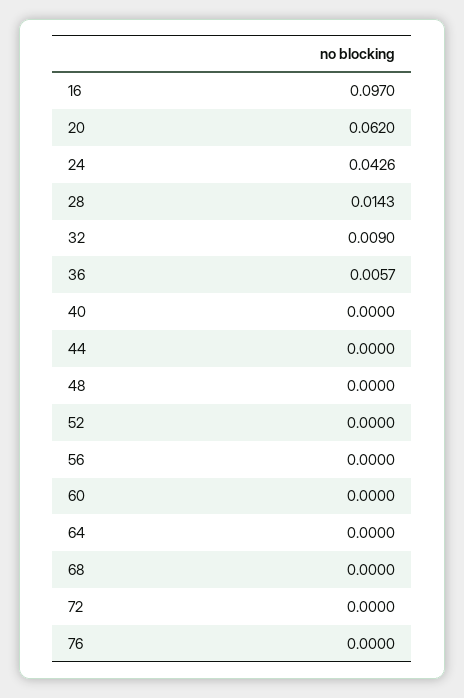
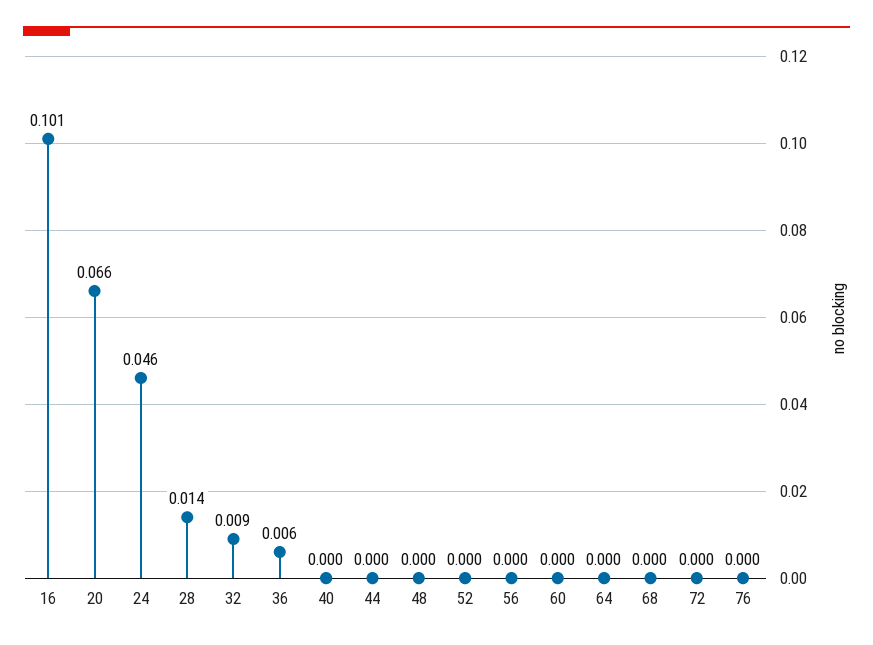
  {
-   "16": 0.097,
+   "16": 0.101,
-   "20": 0.062,
+   "20": 0.066,
-   "24": 0.0426,
+   "24": 0.046,
    "28": 0.0143,
    "32": 0.009,
    "36": 0.0057,
    "40": 0,
    "44": 0,
    "48": 0,
    "52": 0,
    "56": 0,
    "60": 0,
    "64": 0,
    "68": 0,
    "72": 0,
    "76": 0
  }

